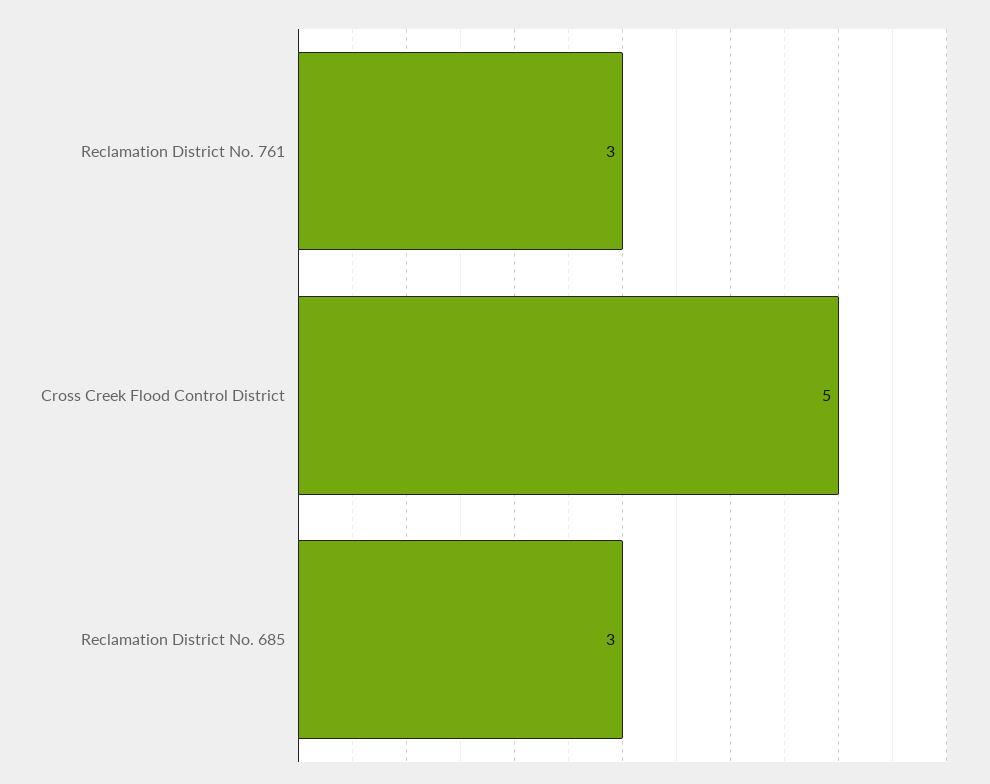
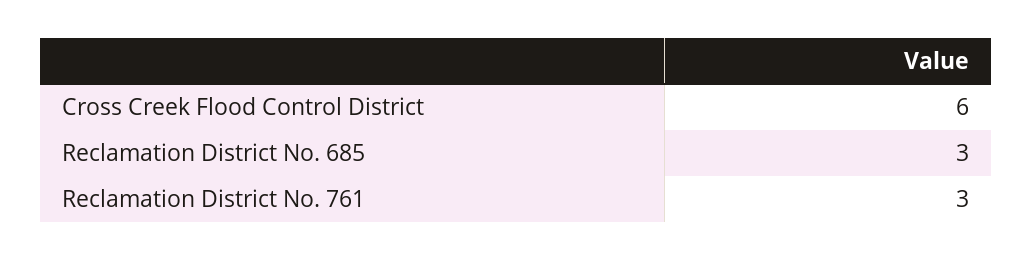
  {
    "Reclamation District No. 761": 3,
-   "Cross Creek Flood Control District": 5,
+   "Cross Creek Flood Control District": 6,
    "Reclamation District No. 685": 3
  }

